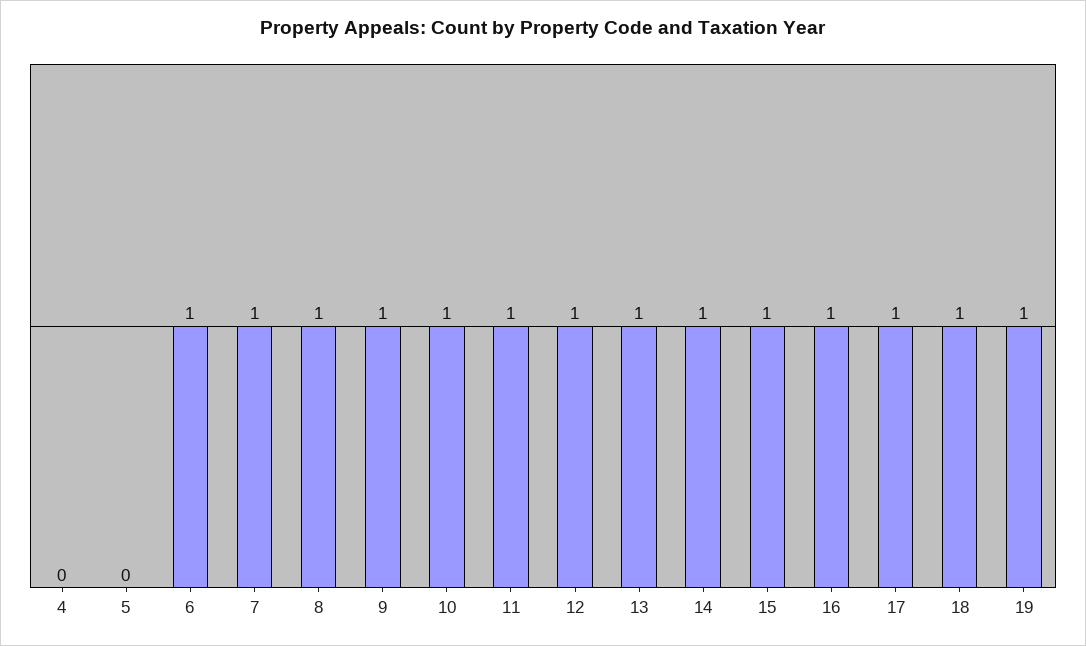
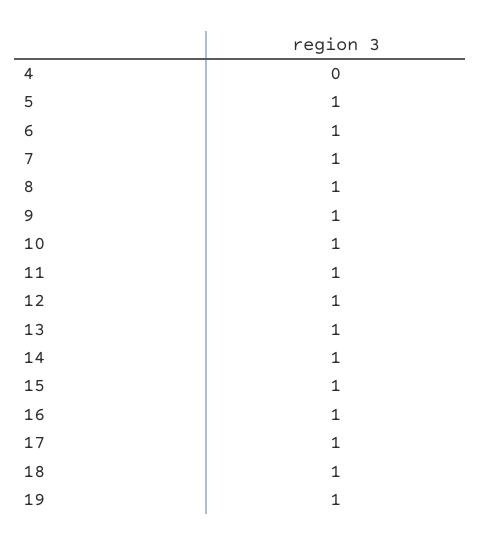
  {
    "4": 0,
-   "5": 0,
+   "5": 1,
    "6": 1,
    "7": 1,
    "8": 1,
    "9": 1,
    "10": 1,
    "11": 1,
    "12": 1,
    "13": 1,
    "14": 1,
    "15": 1,
    "16": 1,
    "17": 1,
    "18": 1,
    "19": 1
  }

